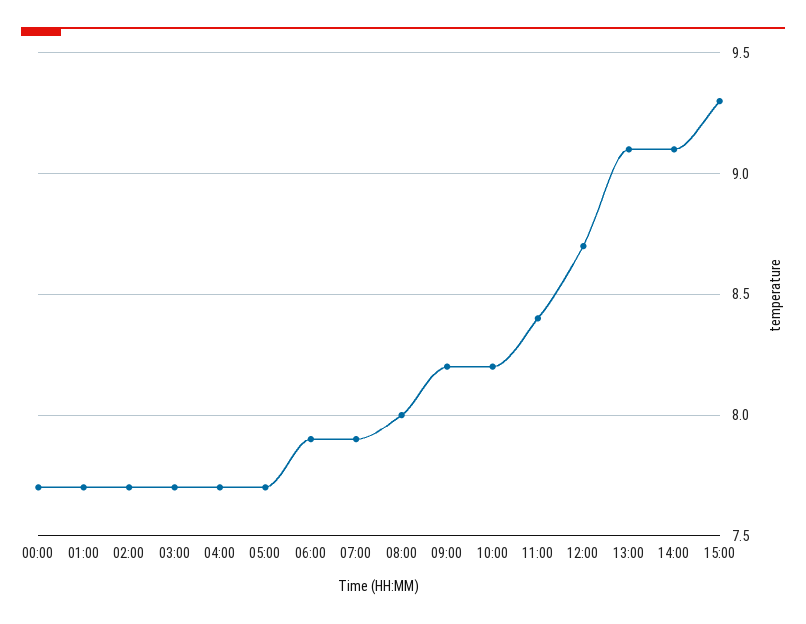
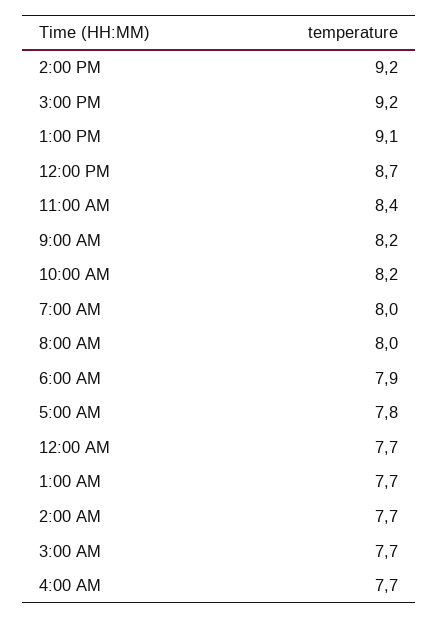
  {
    "00:00": 7.7,
    "01:00": 7.7,
    "02:00": 7.7,
    "03:00": 7.7,
    "04:00": 7.7,
-   "05:00": 7.7,
+   "05:00": 7.8,
    "06:00": 7.9,
-   "07:00": 7.9,
+   "07:00": 8,
    "08:00": 8,
    "09:00": 8.2,
    "10:00": 8.2,
    "11:00": 8.4,
    "12:00": 8.7,
    "13:00": 9.1,
-   "14:00": 9.1,
+   "14:00": 9.2,
-   "15:00": 9.3
+   "15:00": 9.2
  }

